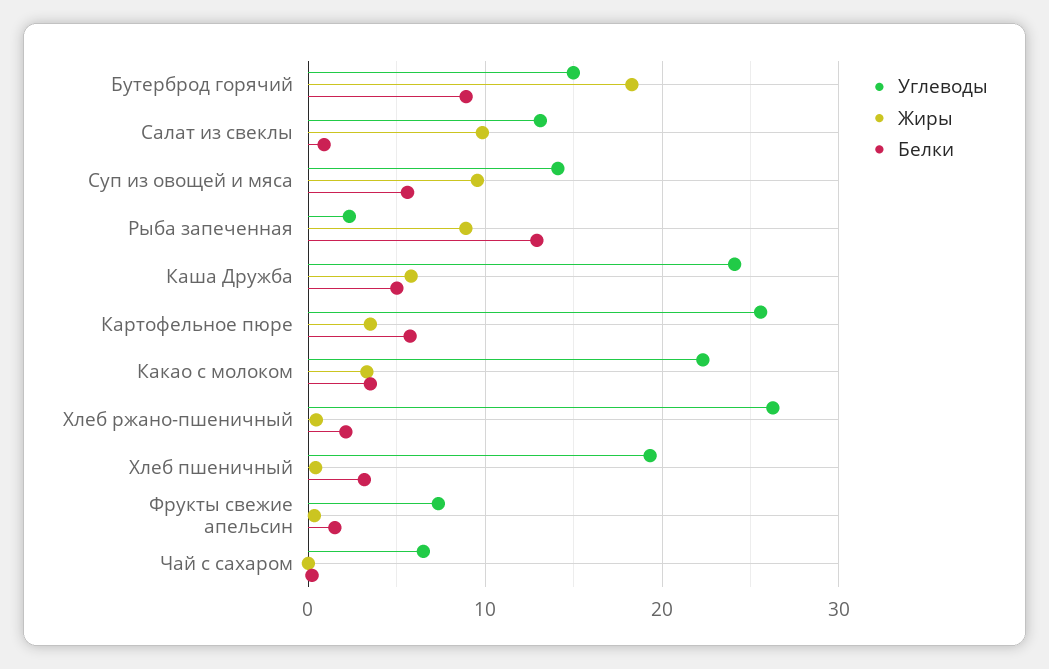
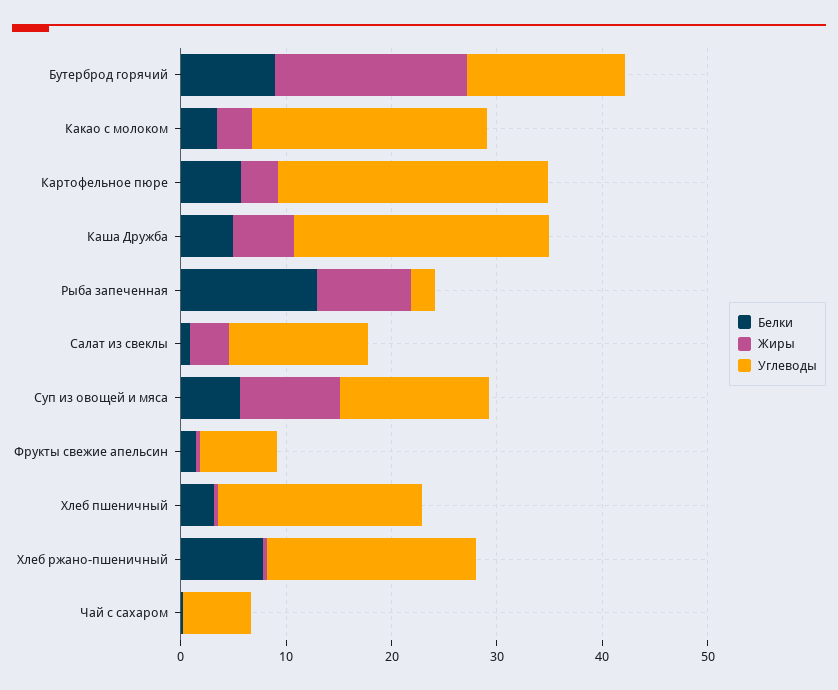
  {
    "Углеводы": {
      "Бутерброд горячий": 15,
      "Салат из свеклы": 13,
      "Суп из овощей и мяса": 14,
      "Рыба запеченная": 2,
      "Каша Дружба": 24,
      "Картофельное пюре": 26,
      "Какао с молоком": 22,
-     "Хлеб ржано-пшеничный": 26,
+     "Хлеб ржано-пшеничный": 20,
      "Хлеб пшеничный": 19,
      "Фрукты свежие апельсин": 7,
      "Чай с сахаром": 7
    },
    "Жиры": {
      "Бутерброд горячий": 18,
-     "Салат из свеклы": 10,
+     "Салат из свеклы": 4,
      "Суп из овощей и мяса": 10,
      "Рыба запеченная": 9,
      "Каша Дружба": 6,
      "Картофельное пюре": 4,
      "Какао с молоком": 3,
      "Хлеб ржано-пшеничный": 0,
      "Хлеб пшеничный": 0,
      "Фрукты свежие апельсин": 0,
      "Чай с сахаром": 0
    },
    "Белки": {
      "Бутерброд горячий": 9,
      "Салат из свеклы": 1,
      "Суп из овощей и мяса": 6,
      "Рыба запеченная": 13,
      "Каша Дружба": 5,
      "Картофельное пюре": 6,
      "Какао с молоком": 4,
-     "Хлеб ржано-пшеничный": 2,
+     "Хлеб ржано-пшеничный": 8,
      "Хлеб пшеничный": 3,
      "Фрукты свежие апельсин": 2,
      "Чай с сахаром": 0
    }
  }

